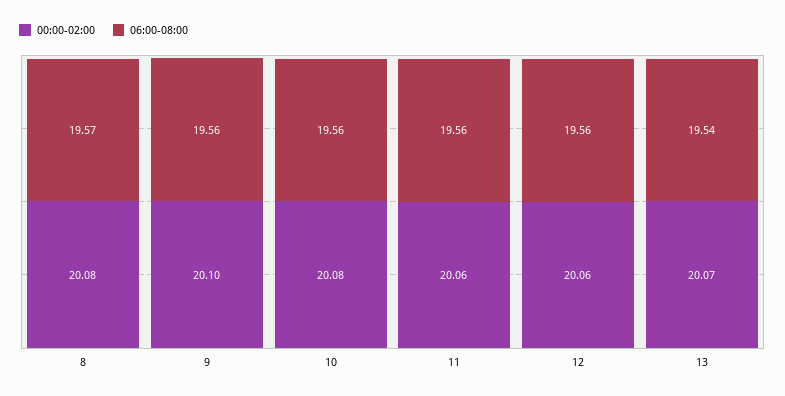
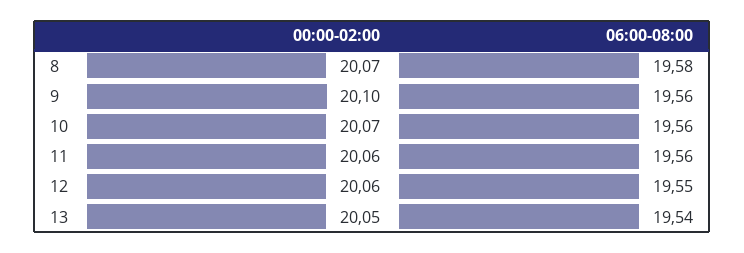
  {
    "00:00-02:00": {
-     "8": 20.08,
+     "8": 20.07,
      "9": 20.1,
-     "10": 20.08,
+     "10": 20.07,
      "11": 20.06,
      "12": 20.06,
-     "13": 20.07
+     "13": 20.05
    },
    "06:00-08:00": {
-     "8": 19.57,
+     "8": 19.58,
      "9": 19.56,
      "10": 19.56,
      "11": 19.56,
-     "12": 19.56,
+     "12": 19.55,
      "13": 19.54
    }
  }

